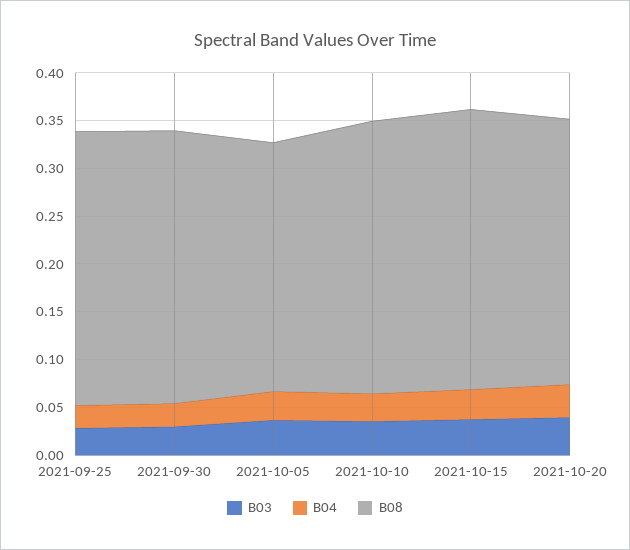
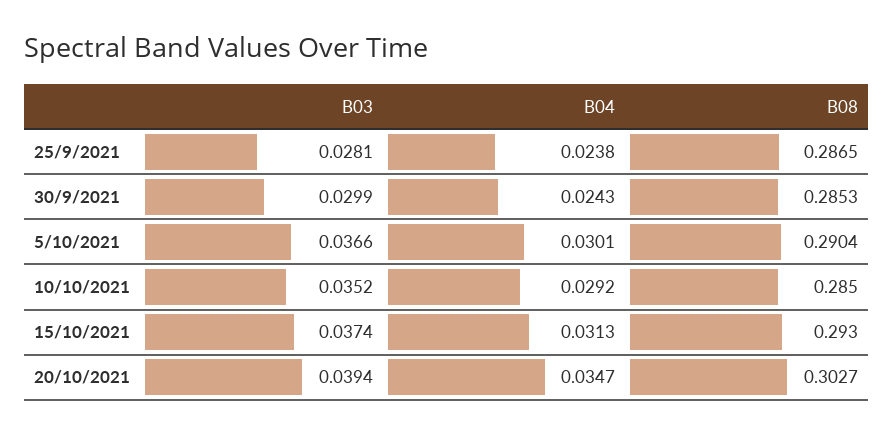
  {
    "B03": {
      "2021-09-25": 0.0281,
      "2021-09-30": 0.0299,
      "2021-10-05": 0.0366,
      "2021-10-10": 0.0352,
      "2021-10-15": 0.0374,
      "2021-10-20": 0.0394
    },
    "B04": {
      "2021-09-25": 0.0238,
      "2021-09-30": 0.0243,
      "2021-10-05": 0.0301,
      "2021-10-10": 0.0292,
      "2021-10-15": 0.0313,
      "2021-10-20": 0.0347
    },
    "B08": {
      "2021-09-25": 0.2865,
      "2021-09-30": 0.2853,
-     "2021-10-05": 0.26,
+     "2021-10-05": 0.2904,
      "2021-10-10": 0.285,
      "2021-10-15": 0.293,
-     "2021-10-20": 0.28
+     "2021-10-20": 0.3027
    }
  }

